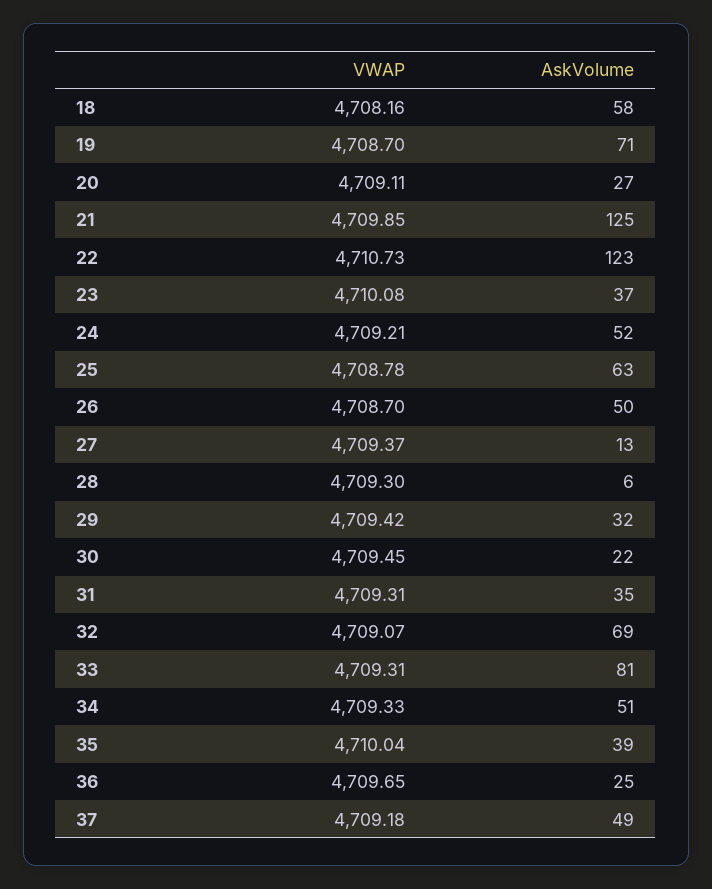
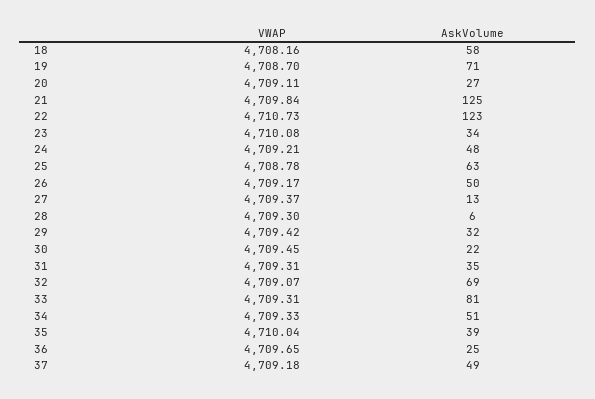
  {
    "VWAP": {
      "18": 4708.16,
      "19": 4708.7,
      "20": 4709.11,
-     "21": 4709.85,
+     "21": 4709.84,
      "22": 4710.73,
      "23": 4710.08,
      "24": 4709.21,
      "25": 4708.78,
-     "26": 4708.7,
+     "26": 4709.17,
      "27": 4709.37,
      "28": 4709.3,
      "29": 4709.42,
      "30": 4709.45,
      "31": 4709.31,
      "32": 4709.07,
      "33": 4709.31,
      "34": 4709.33,
      "35": 4710.04,
      "36": 4709.65,
      "37": 4709.18
    },
    "AskVolume": {
      "18": 58,
      "19": 71,
      "20": 27,
      "21": 125,
      "22": 123,
-     "23": 37,
+     "23": 34,
-     "24": 52,
+     "24": 48,
      "25": 63,
      "26": 50,
      "27": 13,
      "28": 6,
      "29": 32,
      "30": 22,
      "31": 35,
      "32": 69,
      "33": 81,
      "34": 51,
      "35": 39,
      "36": 25,
      "37": 49
    }
  }

